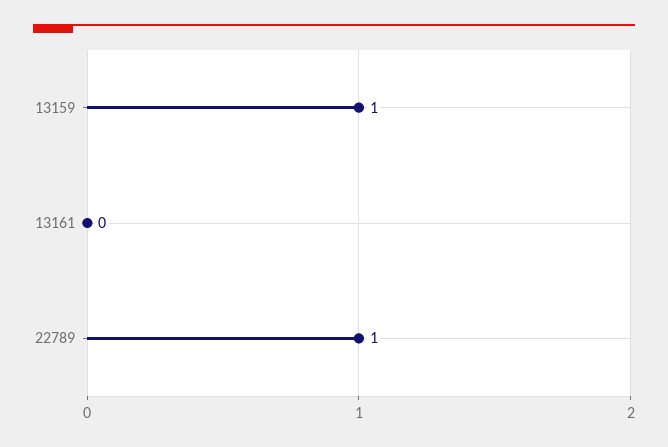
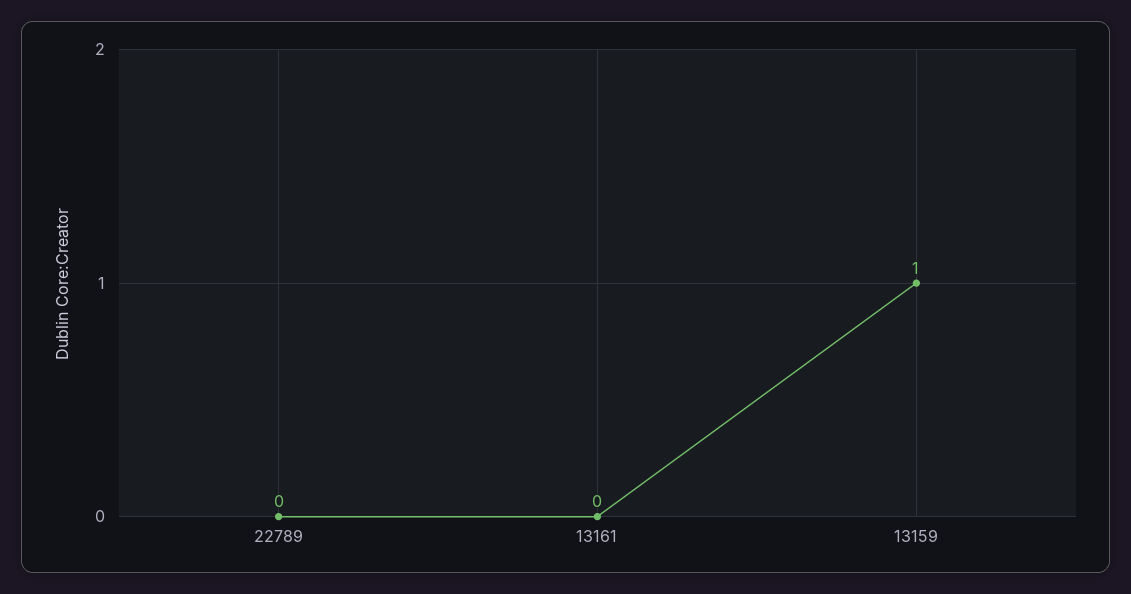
  {
    "13159": 1,
    "13161": 0,
-   "22789": 1
+   "22789": 0
  }

